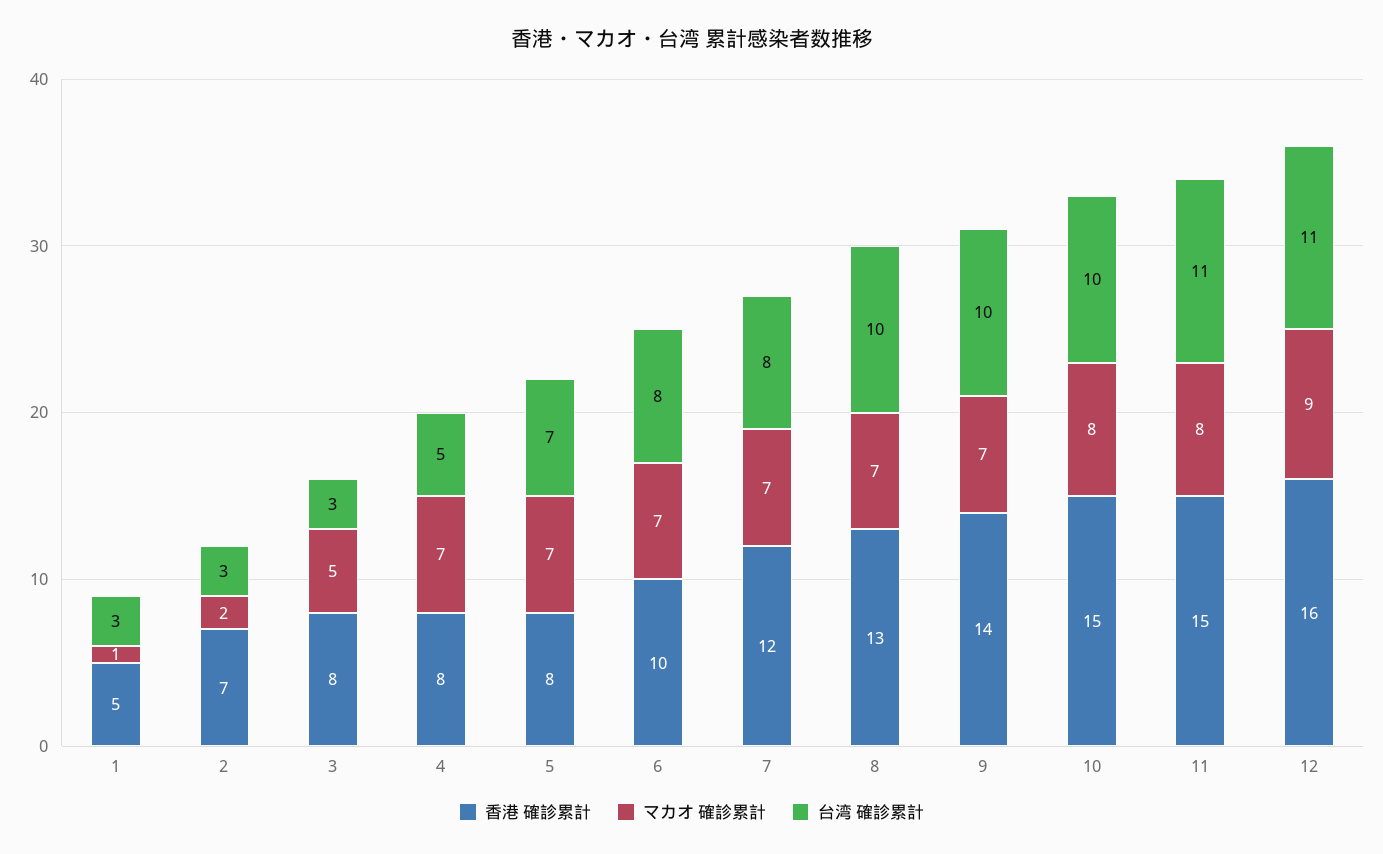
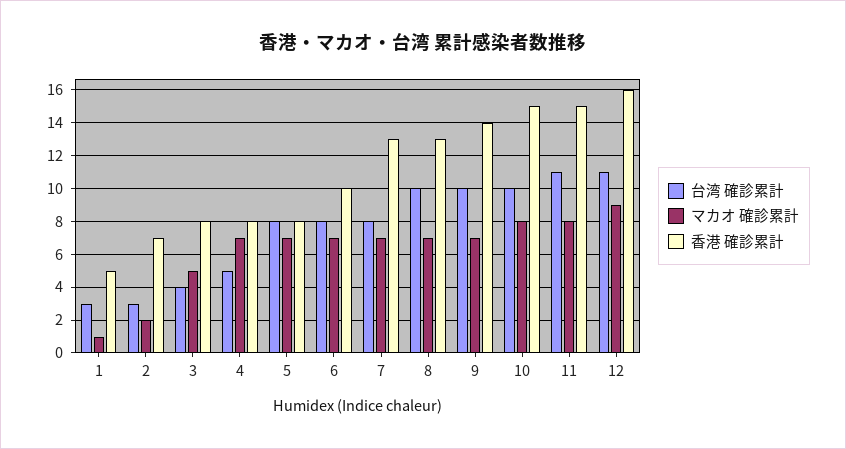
  {
    "香港 確診累計": {
      "1": 5,
      "2": 7,
      "3": 8,
      "4": 8,
      "5": 8,
      "6": 10,
-     "7": 12,
+     "7": 13,
      "8": 13,
      "9": 14,
      "10": 15,
      "11": 15,
      "12": 16
    },
    "マカオ 確診累計": {
      "1": 1,
      "2": 2,
      "3": 5,
      "4": 7,
      "5": 7,
      "6": 7,
      "7": 7,
      "8": 7,
      "9": 7,
      "10": 8,
      "11": 8,
      "12": 9
    },
    "台湾 確診累計": {
      "1": 3,
      "2": 3,
-     "3": 3,
+     "3": 4,
      "4": 5,
-     "5": 7,
+     "5": 8,
      "6": 8,
      "7": 8,
      "8": 10,
      "9": 10,
      "10": 10,
      "11": 11,
      "12": 11
    }
  }

